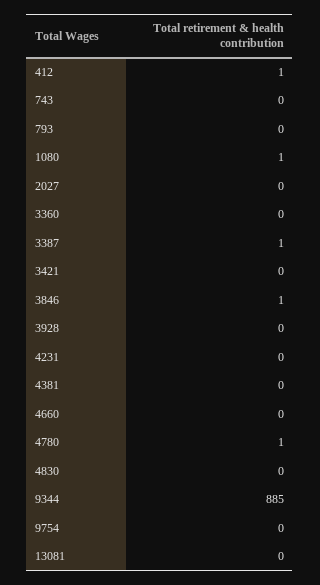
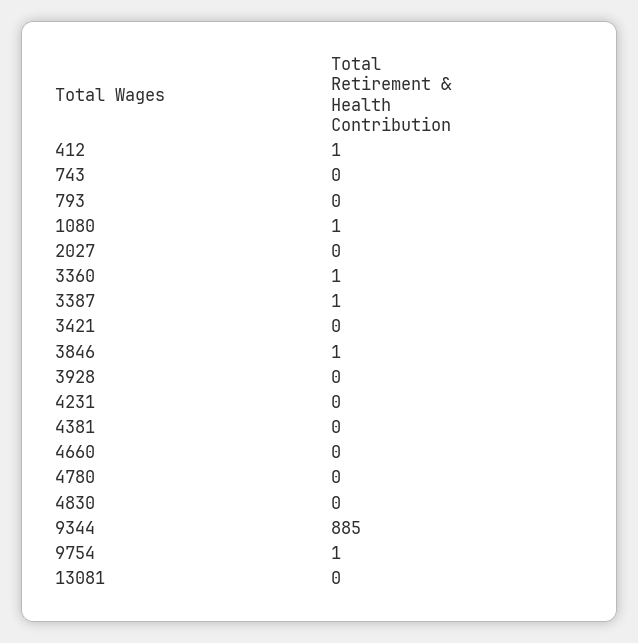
  {
    "412": 1,
    "743": 0,
    "793": 0,
    "1080": 1,
    "2027": 0,
-   "3360": 0,
+   "3360": 1,
    "3387": 1,
    "3421": 0,
    "3846": 1,
    "3928": 0,
    "4231": 0,
    "4381": 0,
    "4660": 0,
-   "4780": 1,
+   "4780": 0,
    "4830": 0,
    "9344": 885,
-   "9754": 0,
+   "9754": 1,
    "13081": 0
  }

